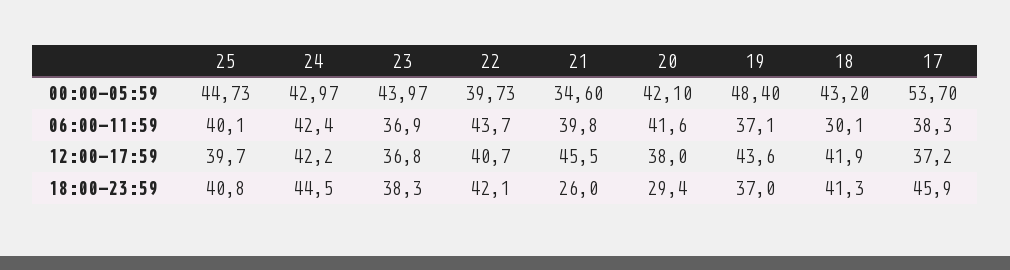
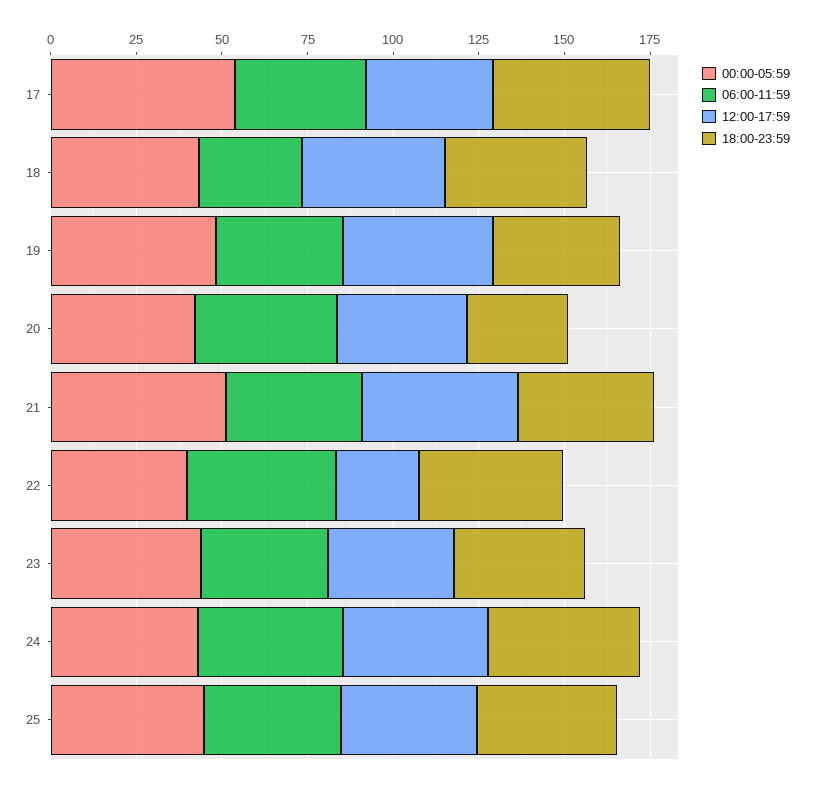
  {
    "00:00-05:59": {
      "25": 44.73,
      "24": 42.97,
      "23": 43.97,
      "22": 39.73,
-     "21": 34.6,
+     "21": 50,
      "20": 42.1,
      "19": 48.4,
      "18": 43.2,
      "17": 53.7
    },
    "06:00-11:59": {
      "25": 40.1,
      "24": 42.4,
      "23": 36.9,
      "22": 43.7,
      "21": 39.8,
      "20": 41.6,
      "19": 37.1,
      "18": 30.1,
      "17": 38.3
    },
    "12:00-17:59": {
      "25": 39.7,
      "24": 42.2,
      "23": 36.8,
-     "22": 40.7,
+     "22": 25,
      "21": 45.5,
      "20": 38,
      "19": 43.6,
      "18": 41.9,
      "17": 37.2
    },
    "18:00-23:59": {
      "25": 40.8,
      "24": 44.5,
      "23": 38.3,
      "22": 42.1,
-     "21": 26,
+     "21": 40,
      "20": 29.4,
      "19": 37,
      "18": 41.3,
      "17": 45.9
    }
  }

